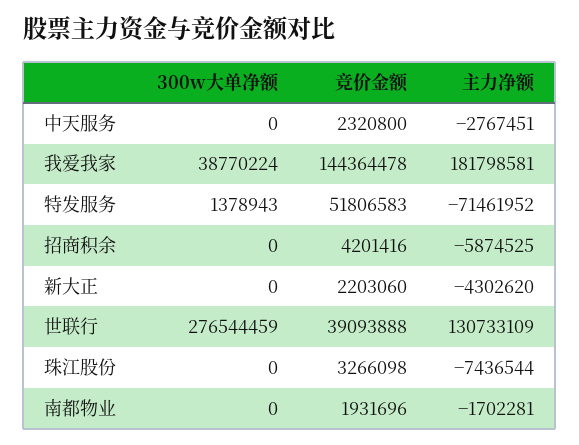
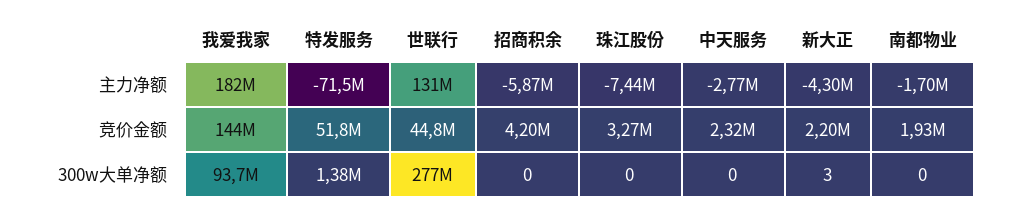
  {
    "300w大单净额": {
      "中天服务": 0,
-     "我爱我家": 38770224,
+     "我爱我家": 93700000,
      "特发服务": 1378943,
      "招商积余": 0,
-     "新大正": 0,
+     "新大正": 3,
      "世联行": 276544459,
      "珠江股份": 0,
      "南都物业": 0
    },
    "竞价金额": {
      "中天服务": 2320800,
      "我爱我家": 144364478,
      "特发服务": 51806583,
      "招商积余": 4201416,
      "新大正": 2203060,
-     "世联行": 39093888,
+     "世联行": 44800000,
      "珠江股份": 3266098,
      "南都物业": 1931696
    },
    "主力净额": {
      "中天服务": -2767451,
      "我爱我家": 181798581,
      "特发服务": -71461952,
      "招商积余": -5874525,
      "新大正": -4302620,
      "世联行": 130733109,
      "珠江股份": -7436544,
      "南都物业": -1702281
    }
  }

